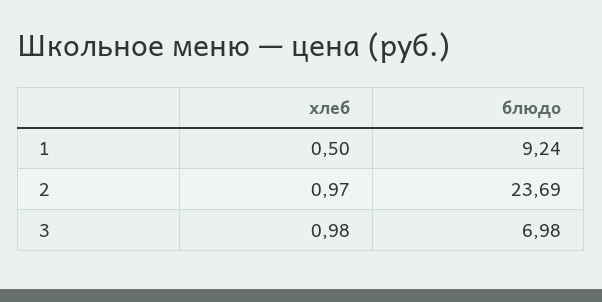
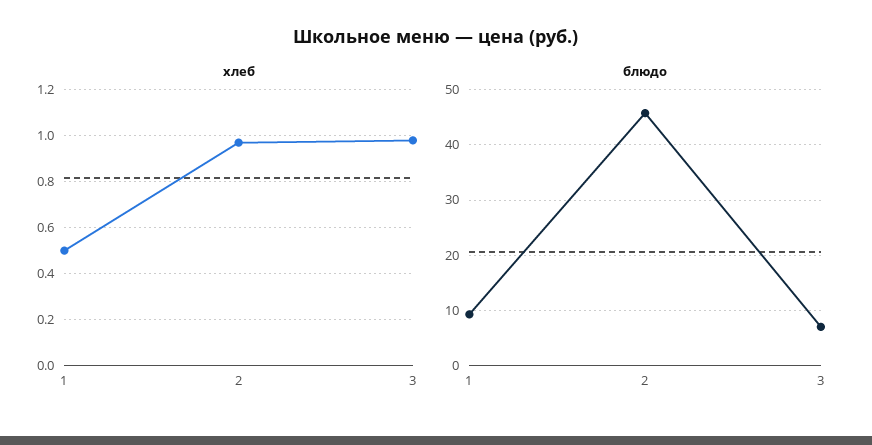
  {
    "хлеб": {
      "1": 0.5,
      "2": 0.97,
      "3": 0.98
    },
    "блюдо": {
      "1": 9.24,
-     "2": 23.69,
+     "2": 46,
      "3": 6.98
    }
  }

